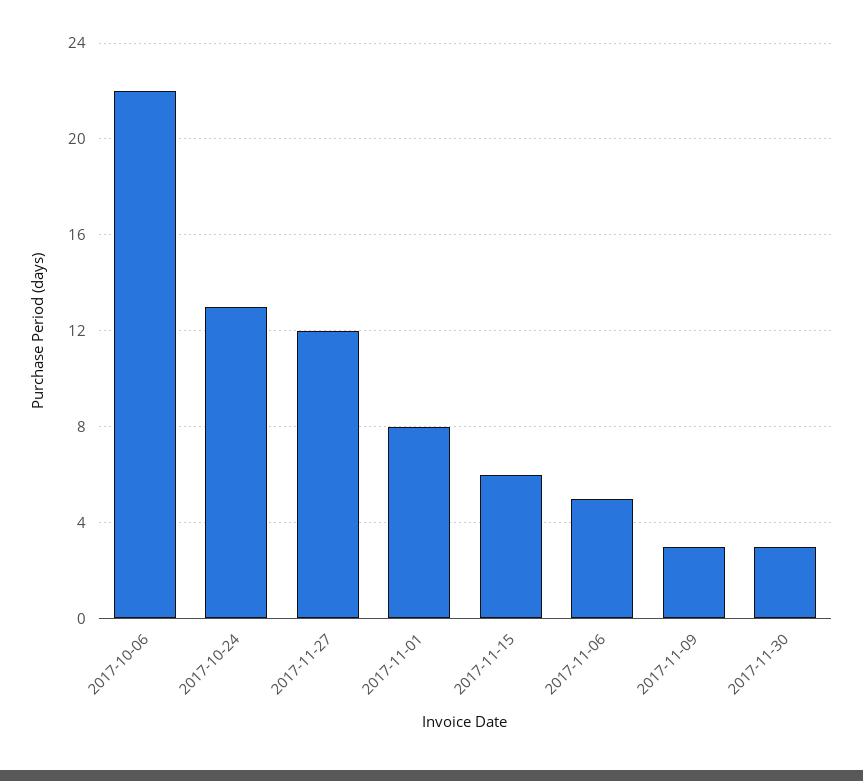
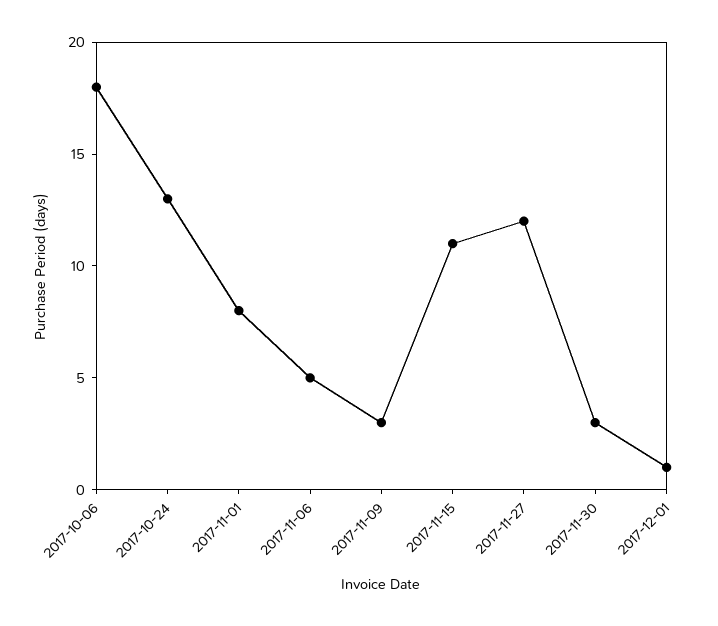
  {
-   "2017-10-06": 22,
+   "2017-10-06": 18,
    "2017-10-24": 13,
    "2017-11-27": 12,
    "2017-11-01": 8,
-   "2017-11-15": 6,
+   "2017-11-15": 11,
    "2017-11-06": 5,
    "2017-11-09": 3,
-   "2017-11-30": 3
+   "2017-11-30": 3,
+   "2017-12-01": 1
  }

